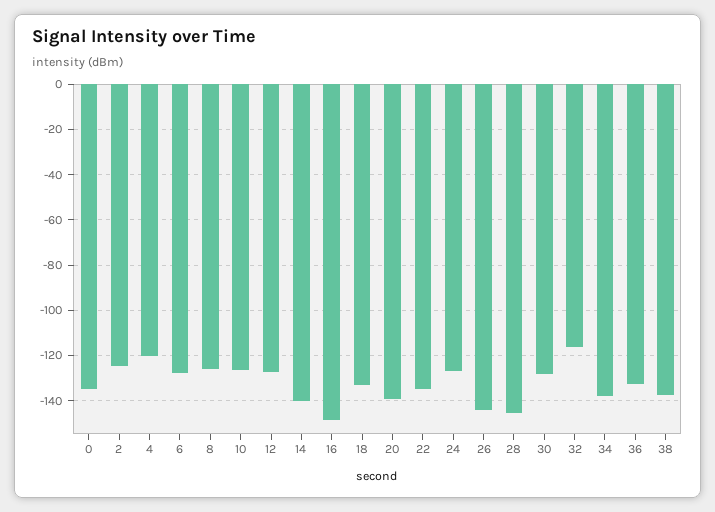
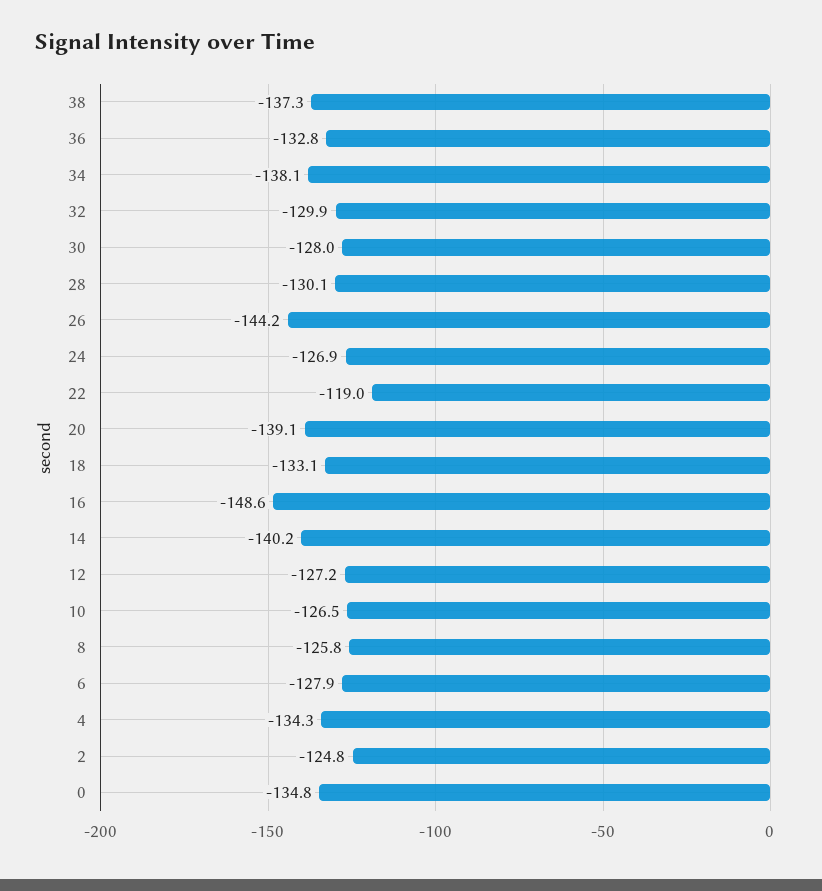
  {
    "0": -134.8,
    "2": -124.8,
-   "4": -120,
+   "4": -134.3,
    "6": -127.9,
    "8": -125.8,
    "10": -126.5,
    "12": -127.2,
    "14": -140.2,
    "16": -148.6,
    "18": -133.1,
    "20": -139.1,
-   "22": -135,
+   "22": -119,
    "24": -126.9,
    "26": -144.2,
-   "28": -145,
+   "28": -130.1,
    "30": -128,
-   "32": -115,
+   "32": -129.9,
    "34": -138.1,
    "36": -132.8,
    "38": -137.3
  }

